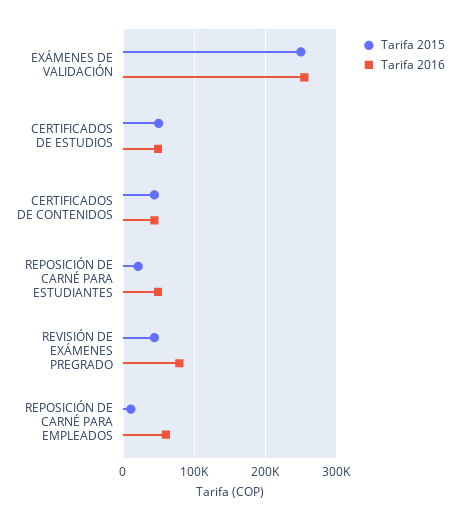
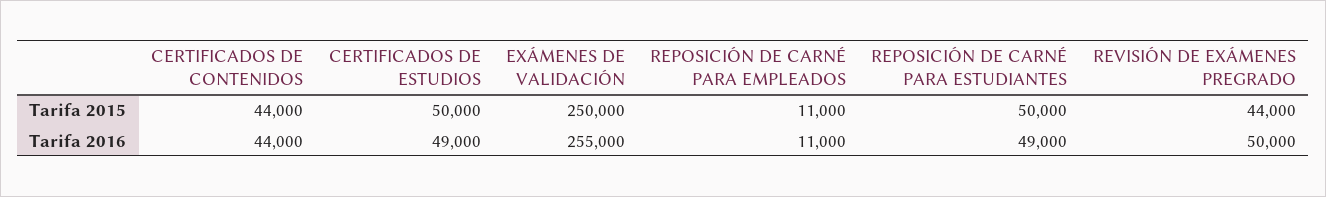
  {
    "Tarifa 2015": {
      "EXÁMENES DE VALIDACIÓN": 250000,
      "CERTIFICADOS DE ESTUDIOS": 50000,
      "CERTIFICADOS DE CONTENIDOS": 44000,
-     "REPOSICIÓN DE CARNÉ PARA ESTUDIANTES": 20000,
+     "REPOSICIÓN DE CARNÉ PARA ESTUDIANTES": 50000,
      "REVISIÓN DE EXÁMENES PREGRADO": 44000,
      "REPOSICIÓN DE CARNÉ PARA EMPLEADOS": 11000
    },
    "Tarifa 2016": {
      "EXÁMENES DE VALIDACIÓN": 255000,
      "CERTIFICADOS DE ESTUDIOS": 49000,
      "CERTIFICADOS DE CONTENIDOS": 44000,
      "REPOSICIÓN DE CARNÉ PARA ESTUDIANTES": 49000,
-     "REVISIÓN DE EXÁMENES PREGRADO": 80000,
+     "REVISIÓN DE EXÁMENES PREGRADO": 50000,
-     "REPOSICIÓN DE CARNÉ PARA EMPLEADOS": 60000
+     "REPOSICIÓN DE CARNÉ PARA EMPLEADOS": 11000
    }
  }

